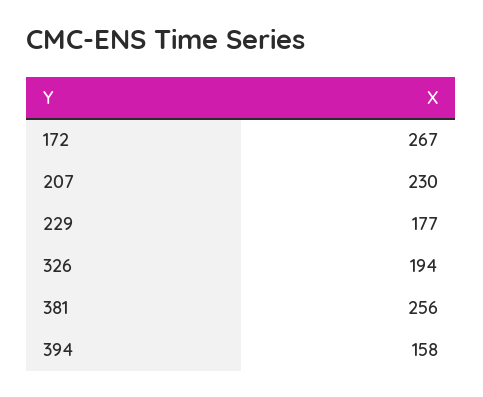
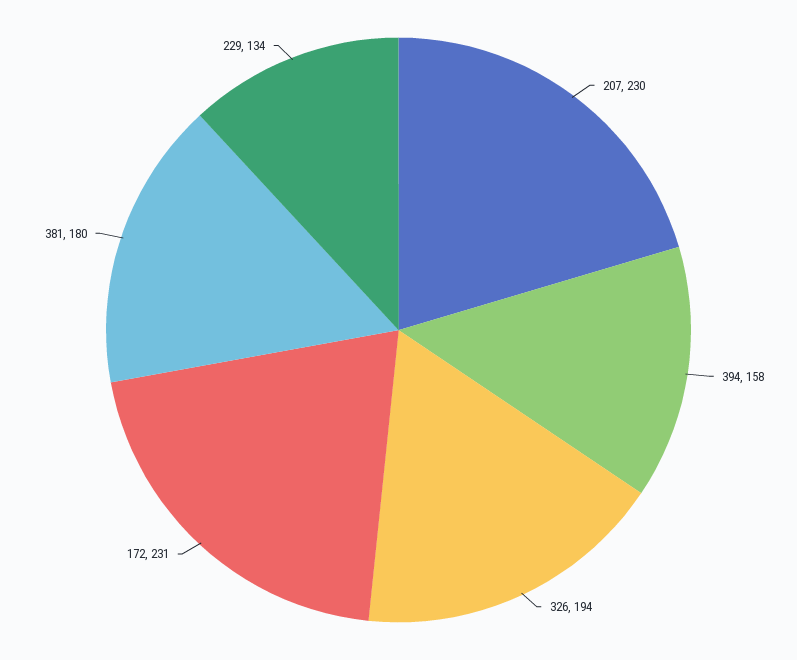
  {
-   "172": 267,
+   "172": 231,
    "207": 230,
-   "229": 177,
+   "229": 134,
    "326": 194,
-   "381": 256,
+   "381": 180,
    "394": 158
  }

